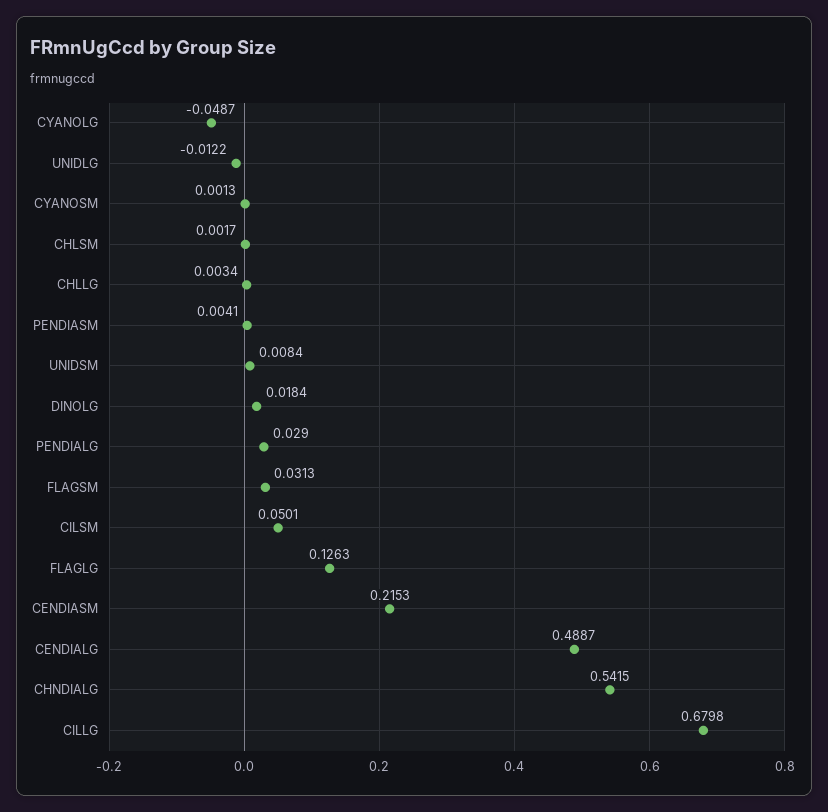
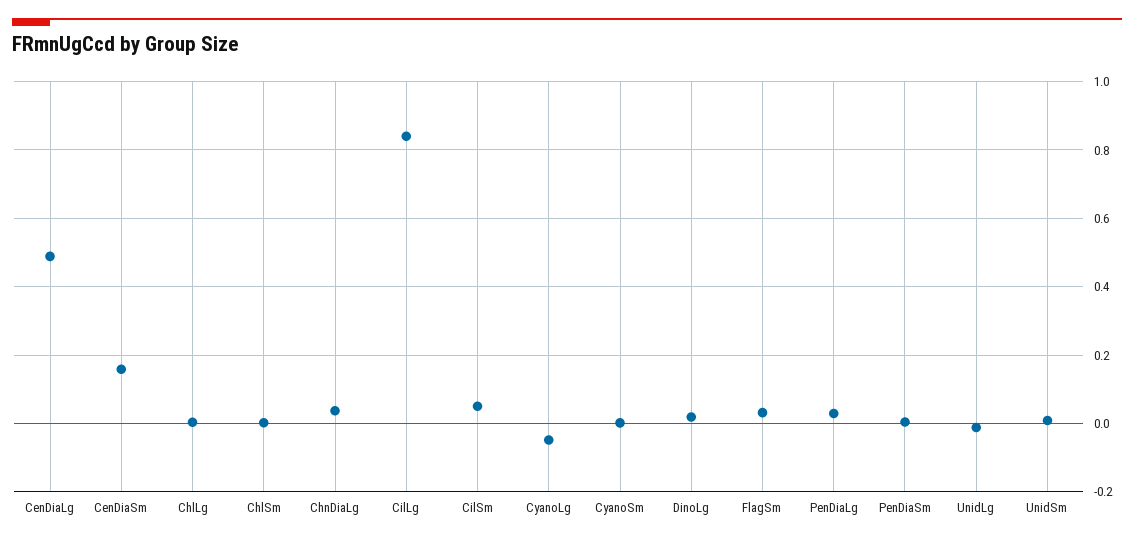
  {
    "CYANOLG": -0.0487,
    "UNIDLG": -0.0122,
    "CYANOSM": 0.0013,
    "CHLSM": 0.0017,
    "CHLLG": 0.0034,
    "PENDIASM": 0.0041,
    "UNIDSM": 0.0084,
    "DINOLG": 0.0184,
    "PENDIALG": 0.029,
    "FLAGSM": 0.0313,
    "CILSM": 0.0501,
-   "FLAGLG": 0.1263,
-   "CENDIASM": 0.2153,
+   "CENDIASM": 0.16,
    "CENDIALG": 0.4887,
-   "CHNDIALG": 0.5415,
+   "CHNDIALG": 0.04,
-   "CILLG": 0.6798
+   "CILLG": 0.84
  }

